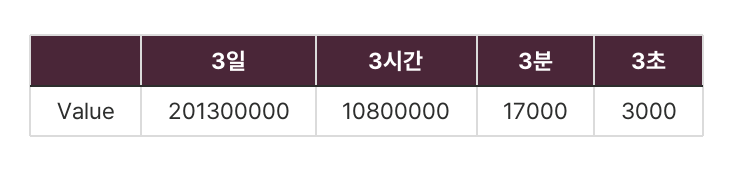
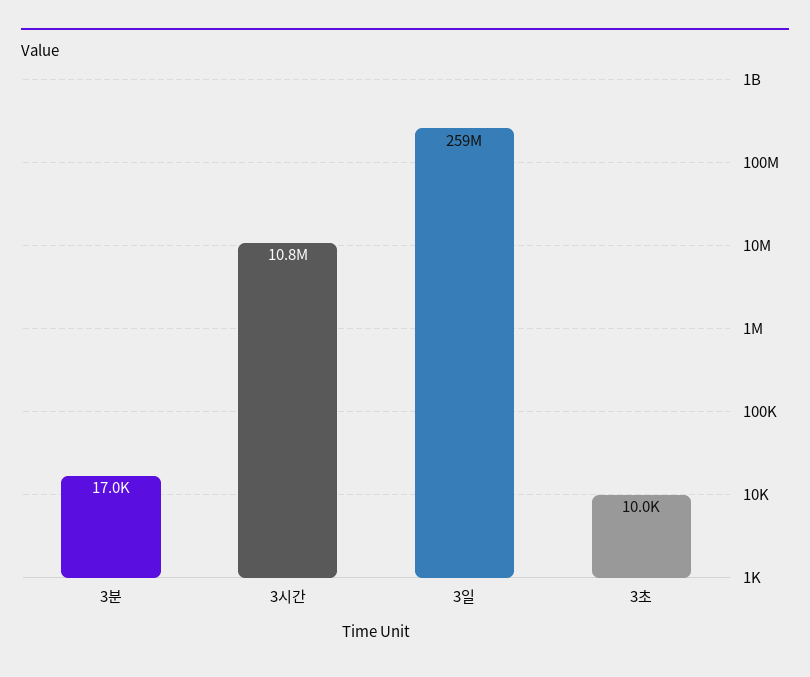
  {
-   "3일": 201300000,
+   "3일": 259000000,
    "3시간": 10800000,
    "3분": 17000,
-   "3초": 3000
+   "3초": 10000
  }

